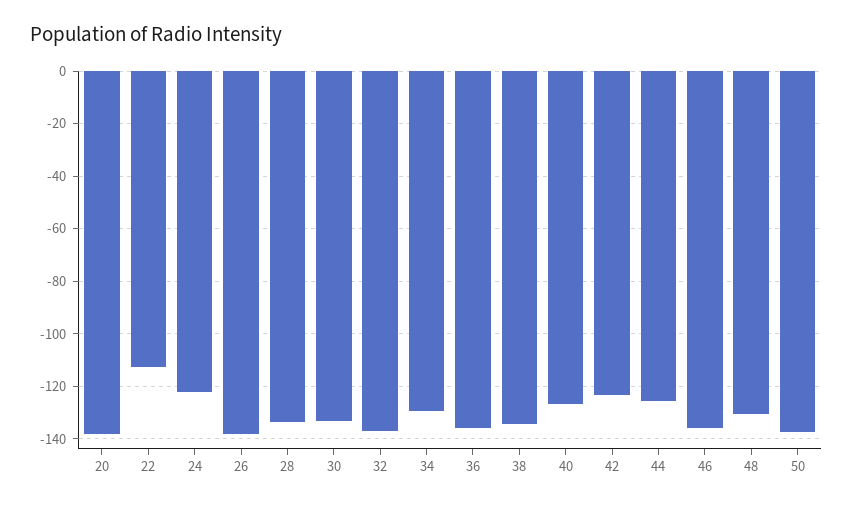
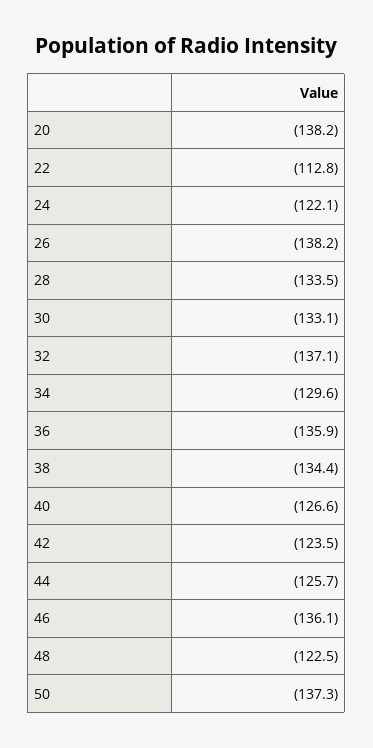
  {
    "20": -138.2,
    "22": -112.8,
    "24": -122.1,
    "26": -138.2,
    "28": -133.5,
    "30": -133.1,
    "32": -137.1,
    "34": -129.6,
    "36": -135.9,
    "38": -134.4,
    "40": -126.6,
    "42": -123.5,
    "44": -125.7,
    "46": -136.1,
-   "48": -130,
+   "48": -122.5,
    "50": -137.3
  }

